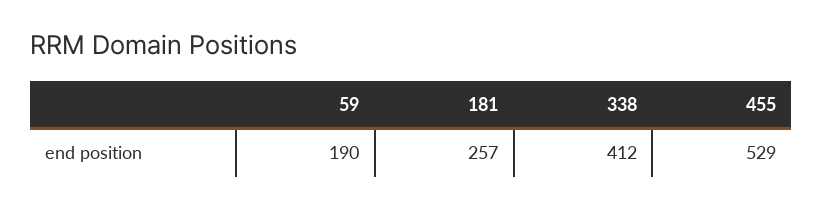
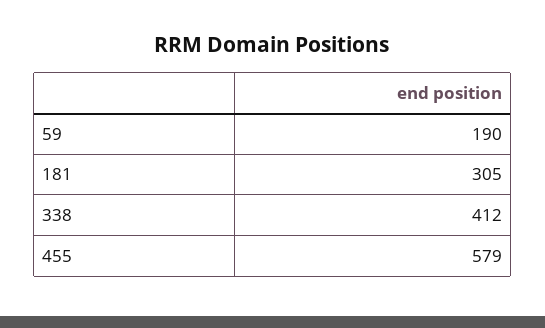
  {
    "59": 190,
-   "181": 257,
+   "181": 305,
    "338": 412,
-   "455": 529
+   "455": 579
  }

